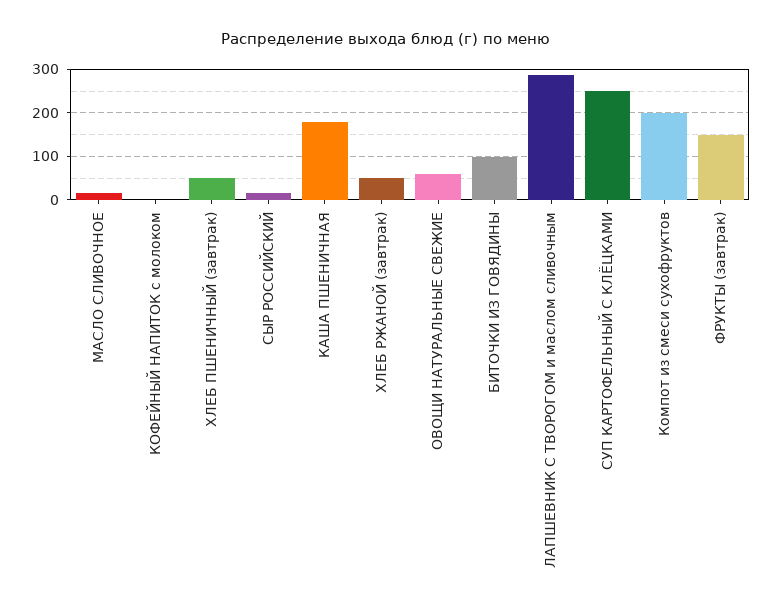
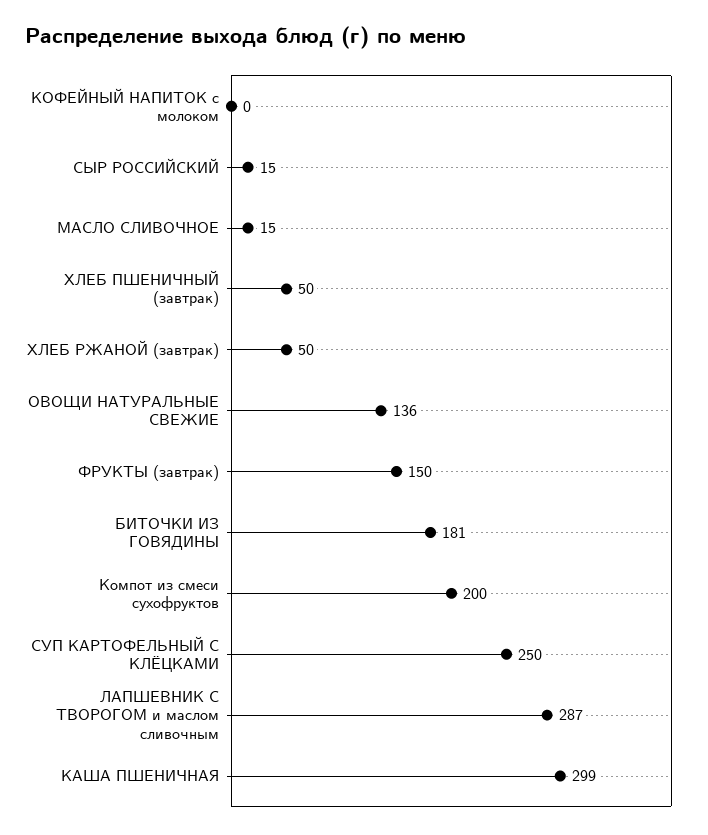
  {
    "МАСЛО СЛИВОЧНОЕ": 15,
    "КОФЕЙНЫЙ НАПИТОК с молоком": 0,
    "ХЛЕБ ПШЕНИЧНЫЙ (завтрак)": 50,
    "СЫР РОССИЙСКИЙ": 15,
-   "КАША ПШЕНИЧНАЯ": 180,
+   "КАША ПШЕНИЧНАЯ": 299,
    "ХЛЕБ РЖАНОЙ (завтрак)": 50,
-   "ОВОЩИ НАТУРАЛЬНЫЕ СВЕЖИЕ": 60,
+   "ОВОЩИ НАТУРАЛЬНЫЕ СВЕЖИЕ": 136,
-   "БИТОЧКИ ИЗ ГОВЯДИНЫ": 100,
+   "БИТОЧКИ ИЗ ГОВЯДИНЫ": 181,
    "ЛАПШЕВНИК С ТВОРОГОМ и маслом сливочным": 287,
    "СУП КАРТОФЕЛЬНЫЙ С КЛЁЦКАМИ": 250,
    "Компот из смеси сухофруктов": 200,
    "ФРУКТЫ (завтрак)": 150
  }

